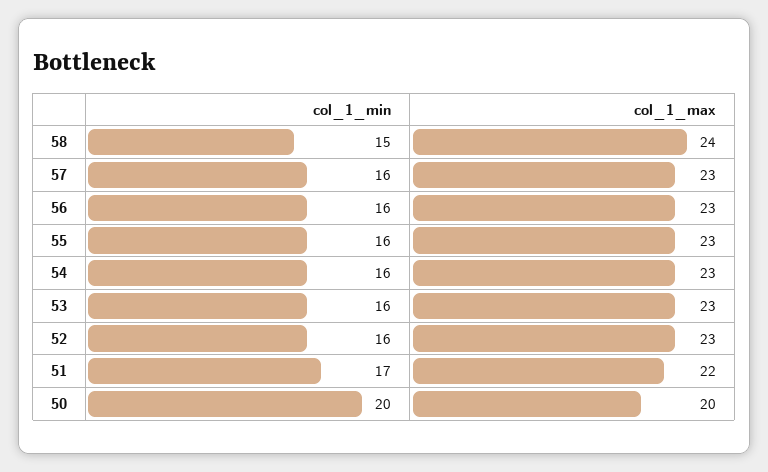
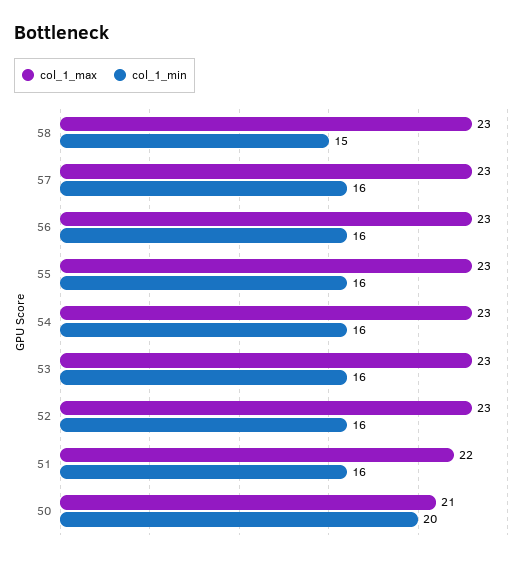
  {
    "col_1_min": {
      "58": 15,
      "57": 16,
      "56": 16,
      "55": 16,
      "54": 16,
      "53": 16,
      "52": 16,
-     "51": 17,
+     "51": 16,
      "50": 20
    },
    "col_1_max": {
-     "58": 24,
+     "58": 23,
      "57": 23,
      "56": 23,
      "55": 23,
      "54": 23,
      "53": 23,
      "52": 23,
      "51": 22,
-     "50": 20
+     "50": 21
    }
  }

